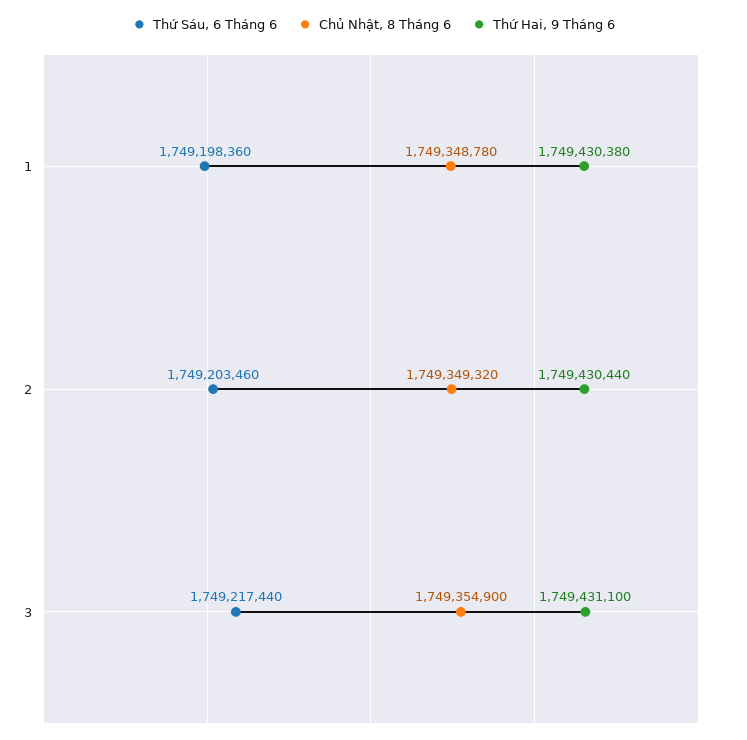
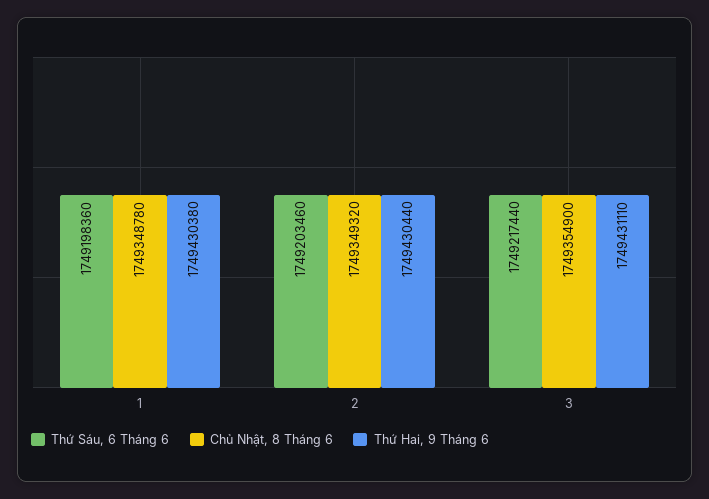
  {
    "Thứ Sáu, 6 Tháng 6": {
      "1": 1749198360,
      "2": 1749203460,
      "3": 1749217440
    },
    "Chủ Nhật, 8 Tháng 6": {
      "1": 1749348780,
      "2": 1749349320,
      "3": 1749354900
    },
    "Thứ Hai, 9 Tháng 6": {
      "1": 1749430380,
      "2": 1749430440,
-     "3": 1749431100
+     "3": 1749431110
    }
  }

